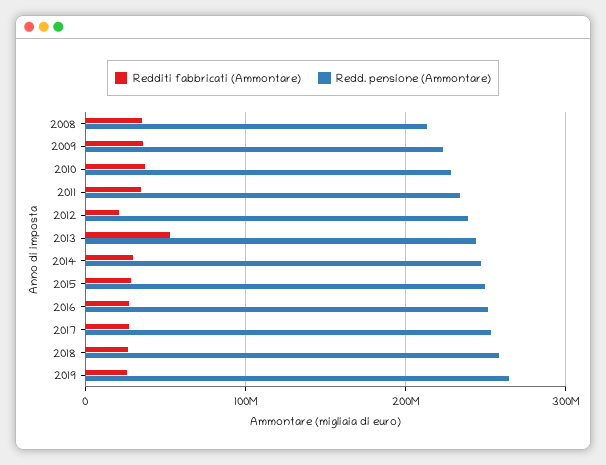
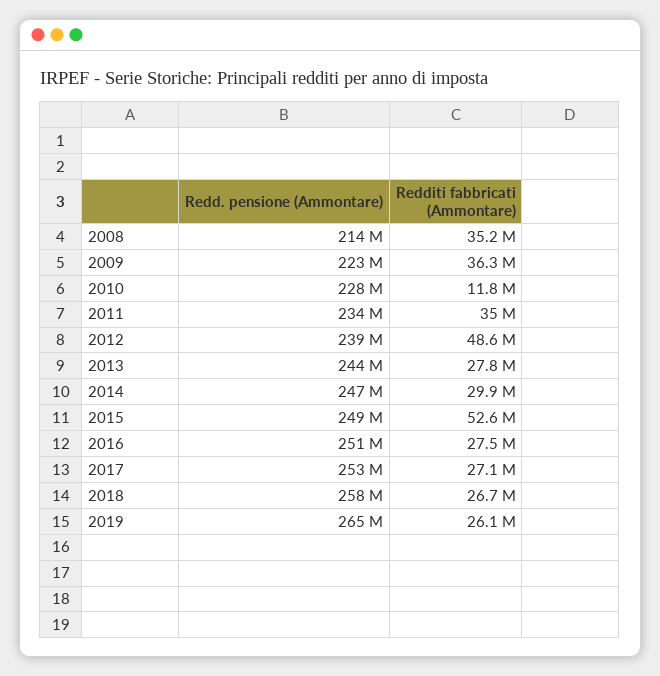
  {
    "Redditi fabbricati (Ammontare)": {
      "2008": 35200000,
      "2009": 36300000,
-     "2010": 40000000,
+     "2010": 11800000,
      "2011": 35000000,
-     "2012": 20000000,
+     "2012": 48600000,
-     "2013": 50000000,
+     "2013": 27800000,
      "2014": 29900000,
-     "2015": 30000000,
+     "2015": 52600000,
      "2016": 27500000,
      "2017": 27100000,
      "2018": 26700000,
      "2019": 26100000
    },
    "Redd. pensione (Ammontare)": {
      "2008": 214000000,
      "2009": 223000000,
      "2010": 228000000,
      "2011": 234000000,
      "2012": 239000000,
      "2013": 244000000,
      "2014": 247000000,
      "2015": 249000000,
      "2016": 251000000,
      "2017": 253000000,
      "2018": 258000000,
      "2019": 265000000
    }
  }

